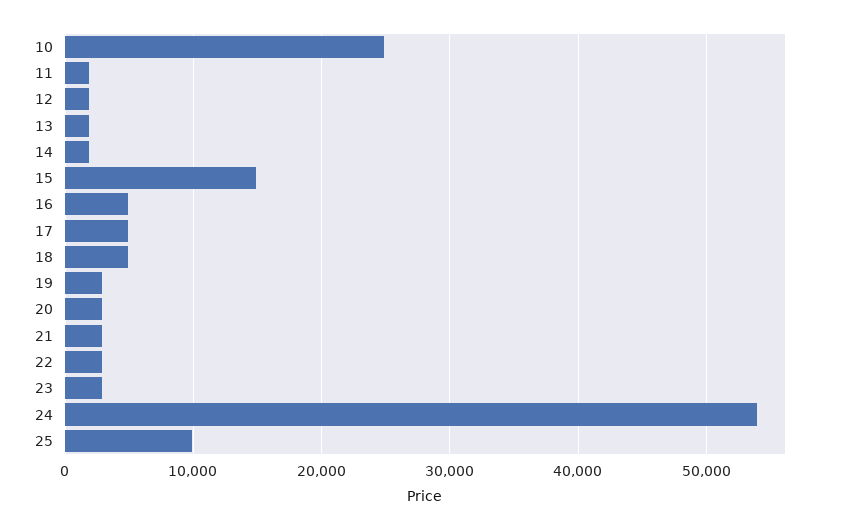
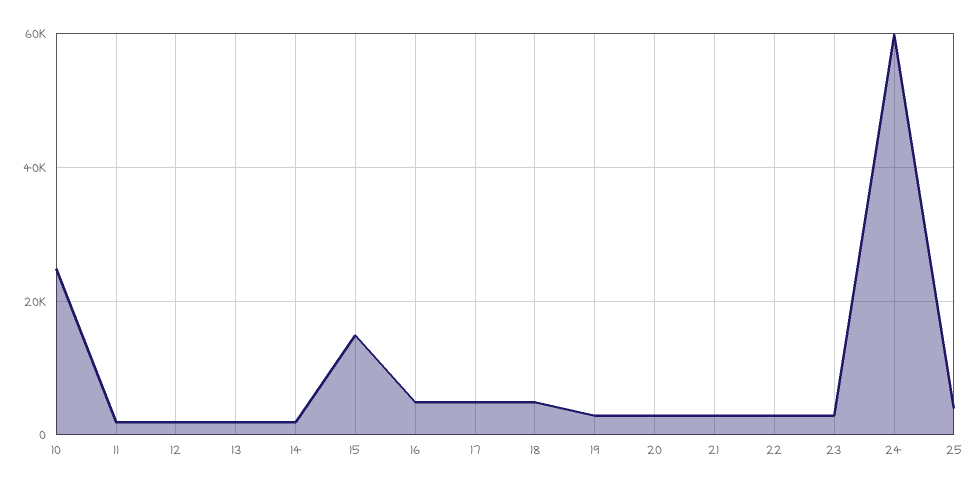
  {
    "10": 25000,
    "11": 2000,
    "12": 2000,
    "13": 2000,
    "14": 2000,
    "15": 15000,
    "16": 5000,
    "17": 5000,
    "18": 5000,
    "19": 3000,
    "20": 3000,
    "21": 3000,
    "22": 3000,
    "23": 3000,
-   "24": 54000,
+   "24": 60000,
-   "25": 10000
+   "25": 4000
  }

